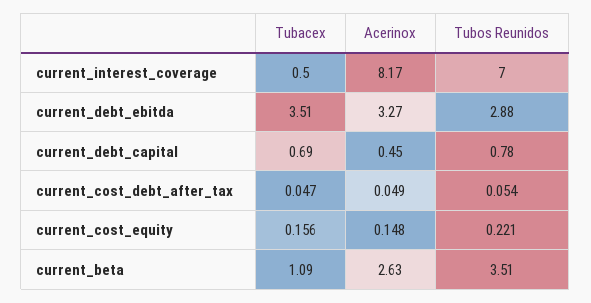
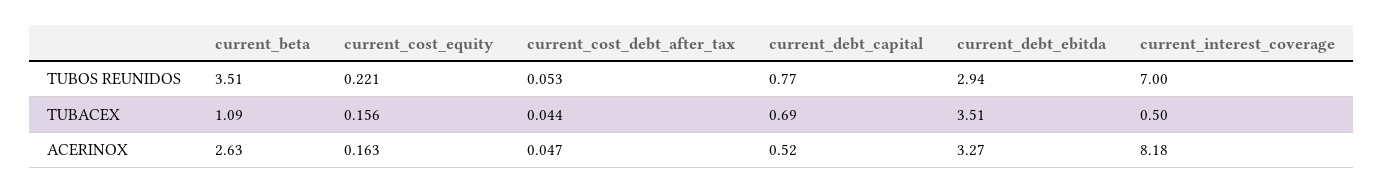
  {
    "Tubacex": {
      "current_interest_coverage": 0.5,
      "current_debt_ebitda": 3.51,
      "current_debt_capital": 0.69,
-     "current_cost_debt_after_tax": 0.047,
+     "current_cost_debt_after_tax": 0.044,
      "current_cost_equity": 0.156,
      "current_beta": 1.09
    },
    "Acerinox": {
-     "current_interest_coverage": 8.17,
+     "current_interest_coverage": 8.18,
      "current_debt_ebitda": 3.27,
-     "current_debt_capital": 0.45,
+     "current_debt_capital": 0.52,
-     "current_cost_debt_after_tax": 0.049,
+     "current_cost_debt_after_tax": 0.047,
-     "current_cost_equity": 0.148,
+     "current_cost_equity": 0.163,
      "current_beta": 2.63
    },
    "Tubos Reunidos": {
      "current_interest_coverage": 7,
-     "current_debt_ebitda": 2.88,
+     "current_debt_ebitda": 2.94,
-     "current_debt_capital": 0.78,
+     "current_debt_capital": 0.77,
-     "current_cost_debt_after_tax": 0.054,
+     "current_cost_debt_after_tax": 0.053,
      "current_cost_equity": 0.221,
      "current_beta": 3.51
    }
  }

